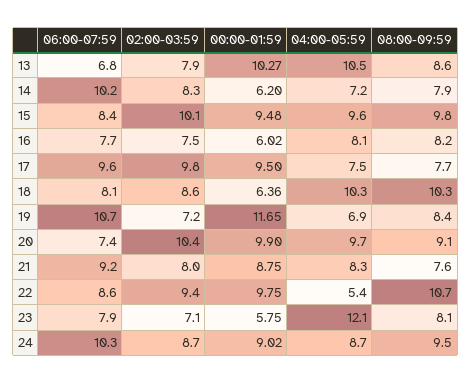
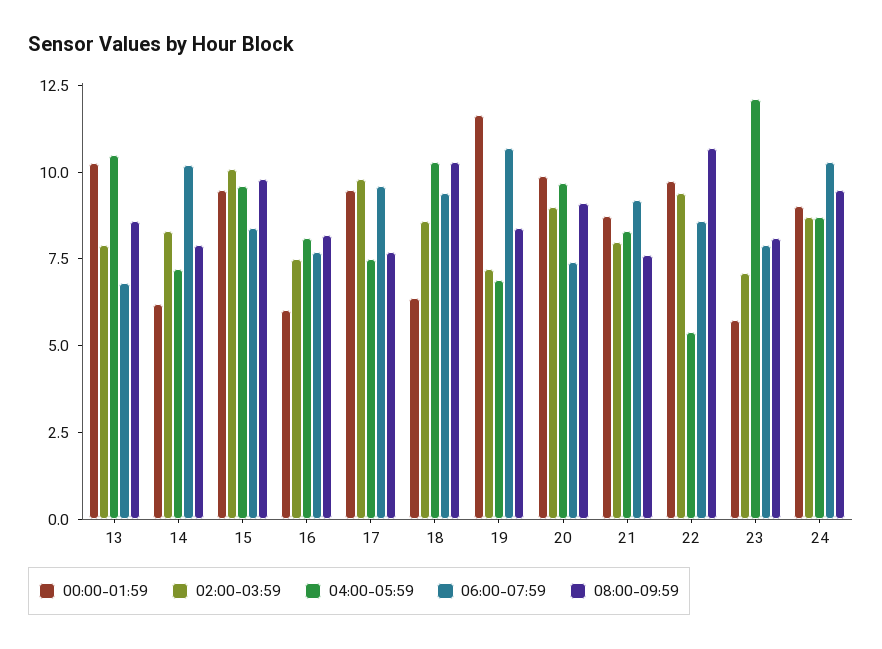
  {
    "06:00-07:59": {
      "13": 6.8,
      "14": 10.2,
      "15": 8.4,
      "16": 7.7,
      "17": 9.6,
-     "18": 8.1,
+     "18": 9.5,
      "19": 10.7,
      "20": 7.4,
      "21": 9.2,
      "22": 8.6,
      "23": 7.9,
      "24": 10.3
    },
    "02:00-03:59": {
      "13": 7.9,
      "14": 8.3,
      "15": 10.1,
      "16": 7.5,
      "17": 9.8,
      "18": 8.6,
      "19": 7.2,
-     "20": 10.4,
+     "20": 9,
      "21": 8,
      "22": 9.4,
      "23": 7.1,
      "24": 8.7
    },
    "00:00-01:59": {
      "13": 10.27,
      "14": 6.2,
      "15": 9.48,
      "16": 6.02,
      "17": 9.5,
      "18": 6.36,
      "19": 11.65,
      "20": 9.9,
      "21": 8.75,
      "22": 9.75,
      "23": 5.75,
      "24": 9.02
    },
    "04:00-05:59": {
      "13": 10.5,
      "14": 7.2,
      "15": 9.6,
      "16": 8.1,
      "17": 7.5,
      "18": 10.3,
      "19": 6.9,
      "20": 9.7,
      "21": 8.3,
      "22": 5.4,
      "23": 12.1,
      "24": 8.7
    },
    "08:00-09:59": {
      "13": 8.6,
      "14": 7.9,
      "15": 9.8,
      "16": 8.2,
      "17": 7.7,
      "18": 10.3,
      "19": 8.4,
      "20": 9.1,
      "21": 7.6,
      "22": 10.7,
      "23": 8.1,
      "24": 9.5
    }
  }

